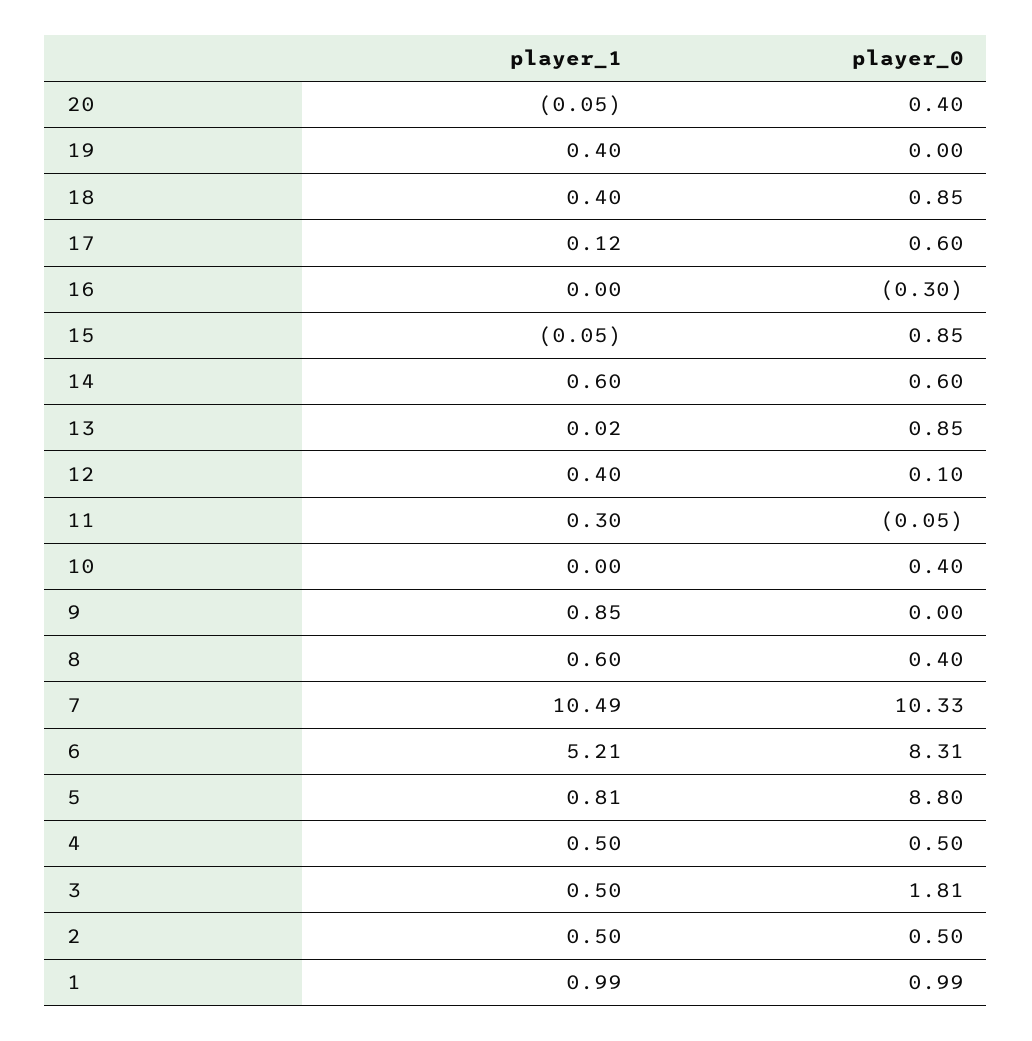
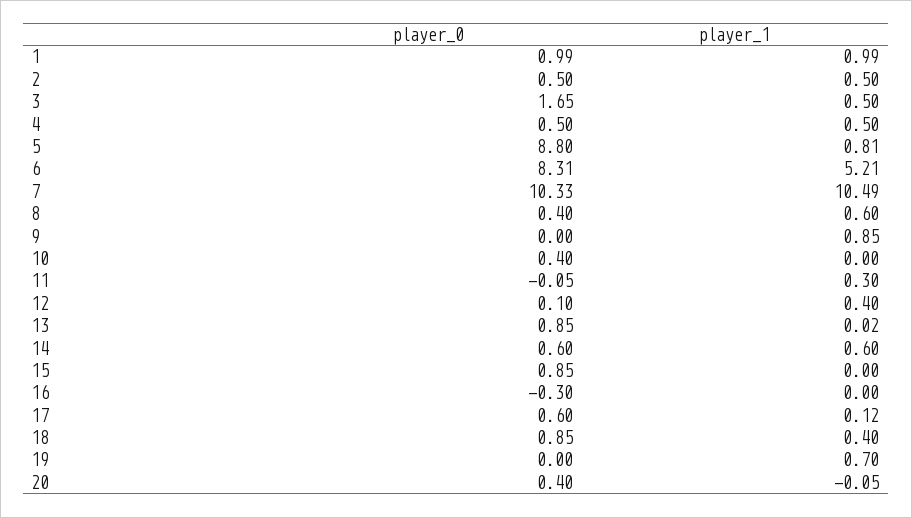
  {
    "player_1": {
      "20": -0.05,
-     "19": 0.4,
+     "19": 0.7,
      "18": 0.4,
      "17": 0.12,
      "16": 0,
-     "15": -0.05,
+     "15": 0,
      "14": 0.6,
      "13": 0.02,
      "12": 0.4,
      "11": 0.3,
      "10": 0,
      "9": 0.85,
      "8": 0.6,
      "7": 10.49,
      "6": 5.21,
      "5": 0.81,
      "4": 0.5,
      "3": 0.5,
      "2": 0.5,
      "1": 0.99
    },
    "player_0": {
      "20": 0.4,
      "19": 0,
      "18": 0.85,
      "17": 0.6,
      "16": -0.3,
      "15": 0.85,
      "14": 0.6,
      "13": 0.85,
      "12": 0.1,
      "11": -0.05,
      "10": 0.4,
      "9": 0,
      "8": 0.4,
      "7": 10.33,
      "6": 8.31,
      "5": 8.8,
      "4": 0.5,
-     "3": 1.81,
+     "3": 1.65,
      "2": 0.5,
      "1": 0.99
    }
  }

